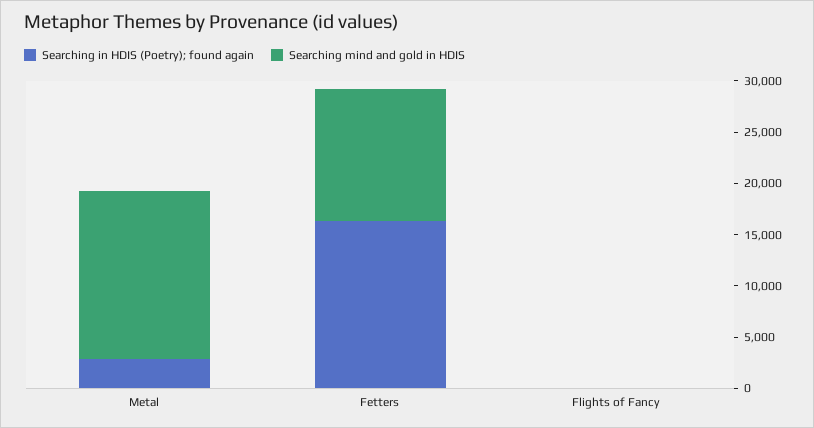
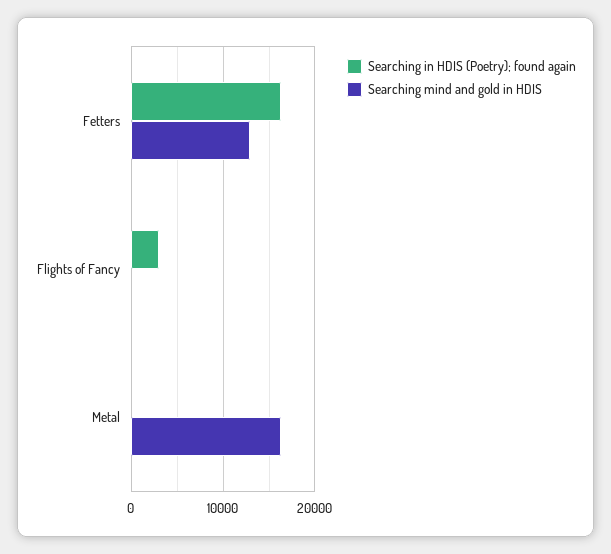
  {
    "Searching in HDIS (Poetry); found again": {
-     "Metal": 3000,
+     "Metal": 0,
      "Fetters": 16000,
-     "Flights of Fancy": 0
+     "Flights of Fancy": 3000
    },
    "Searching mind and gold in HDIS": {
      "Metal": 16000,
      "Fetters": 13000,
      "Flights of Fancy": 0
    }
  }

